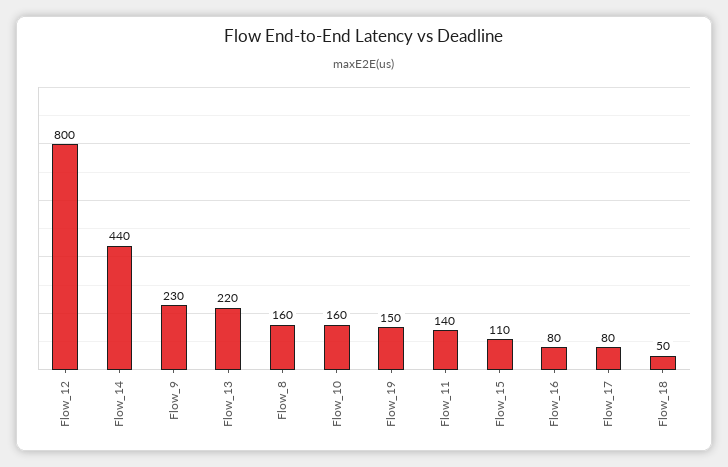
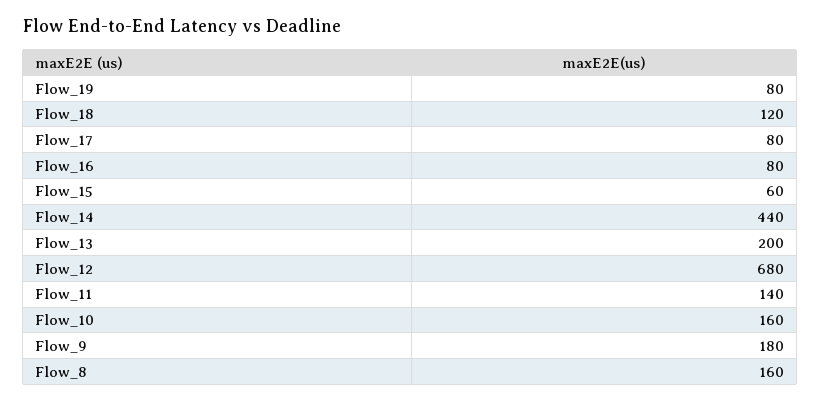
  {
-   "Flow_12": 800,
+   "Flow_12": 680,
    "Flow_14": 440,
-   "Flow_9": 230,
+   "Flow_9": 180,
-   "Flow_13": 220,
+   "Flow_13": 200,
    "Flow_8": 160,
    "Flow_10": 160,
-   "Flow_19": 150,
+   "Flow_19": 80,
    "Flow_11": 140,
-   "Flow_15": 110,
+   "Flow_15": 60,
    "Flow_16": 80,
    "Flow_17": 80,
-   "Flow_18": 50
+   "Flow_18": 120
  }

